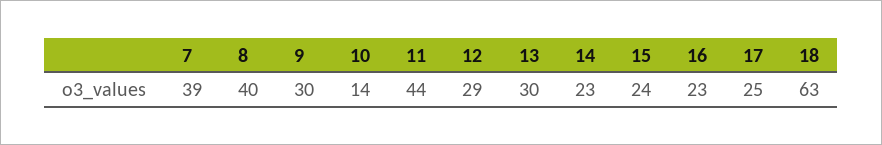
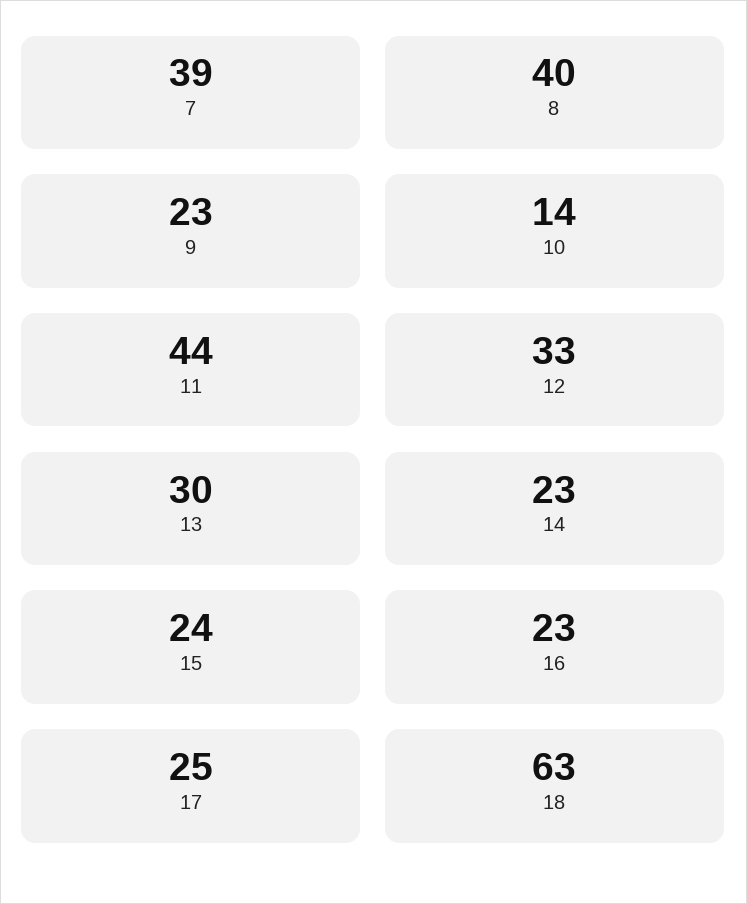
  {
    "7": 39,
    "8": 40,
-   "9": 30,
+   "9": 23,
    "10": 14,
    "11": 44,
-   "12": 29,
+   "12": 33,
    "13": 30,
    "14": 23,
    "15": 24,
    "16": 23,
    "17": 25,
    "18": 63
  }

